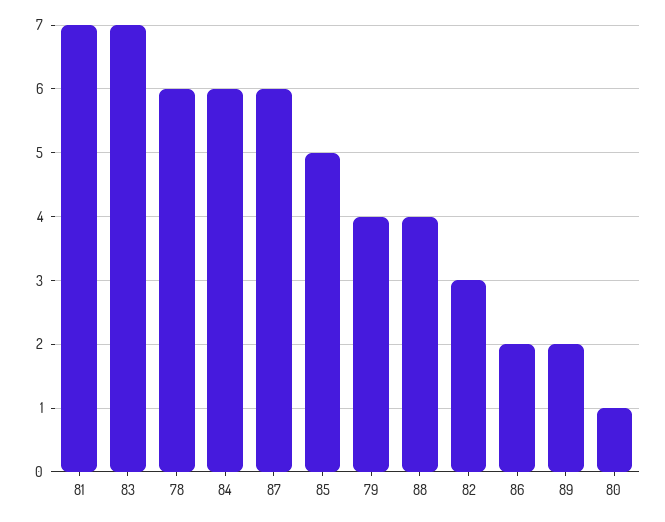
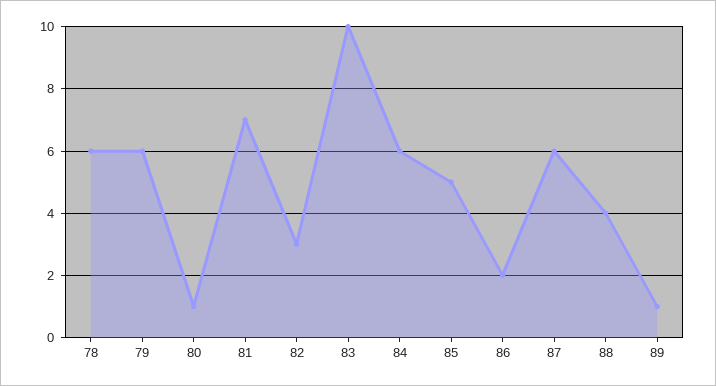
  {
    "81": 7,
-   "83": 7,
+   "83": 10,
    "78": 6,
    "84": 6,
    "87": 6,
    "85": 5,
-   "79": 4,
+   "79": 6,
    "88": 4,
    "82": 3,
    "86": 2,
-   "89": 2,
+   "89": 1,
    "80": 1
  }

